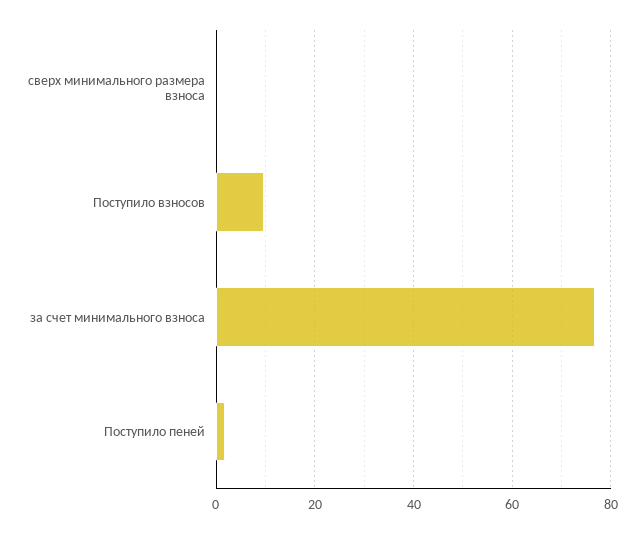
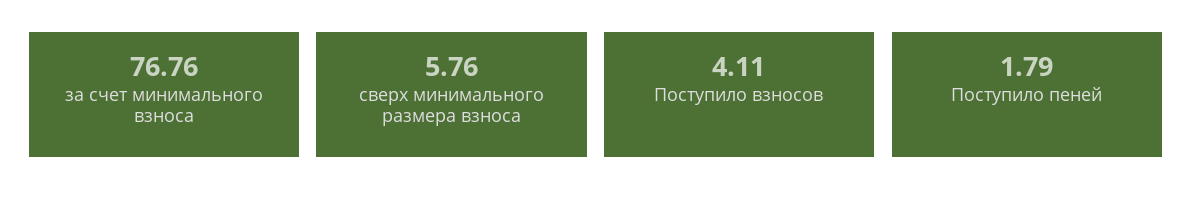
  {
-   "сверх минимального размера взноса": 0,
+   "сверх минимального размера взноса": 5.76,
-   "Поступило взносов": 10,
+   "Поступило взносов": 4.11,
    "за счет минимального взноса": 76.76,
    "Поступило пеней": 1.79
  }

